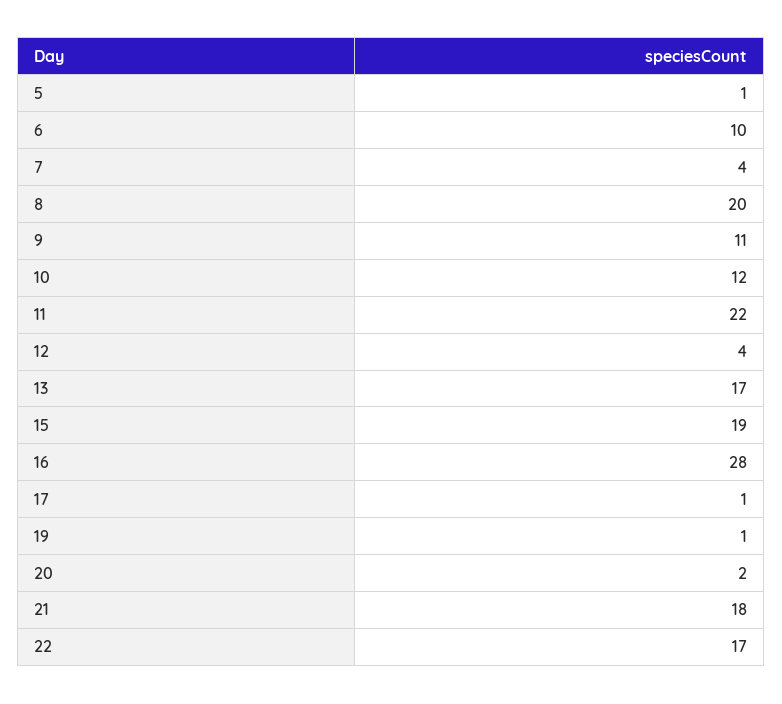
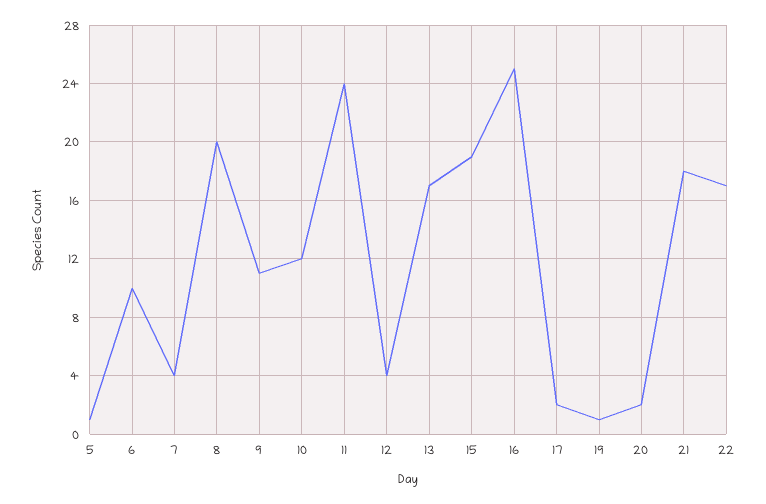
  {
    "5": 1,
    "6": 10,
    "7": 4,
    "8": 20,
    "9": 11,
    "10": 12,
-   "11": 22,
+   "11": 24,
    "12": 4,
    "13": 17,
    "15": 19,
-   "16": 28,
+   "16": 25,
-   "17": 1,
+   "17": 2,
    "19": 1,
    "20": 2,
    "21": 18,
    "22": 17
  }

